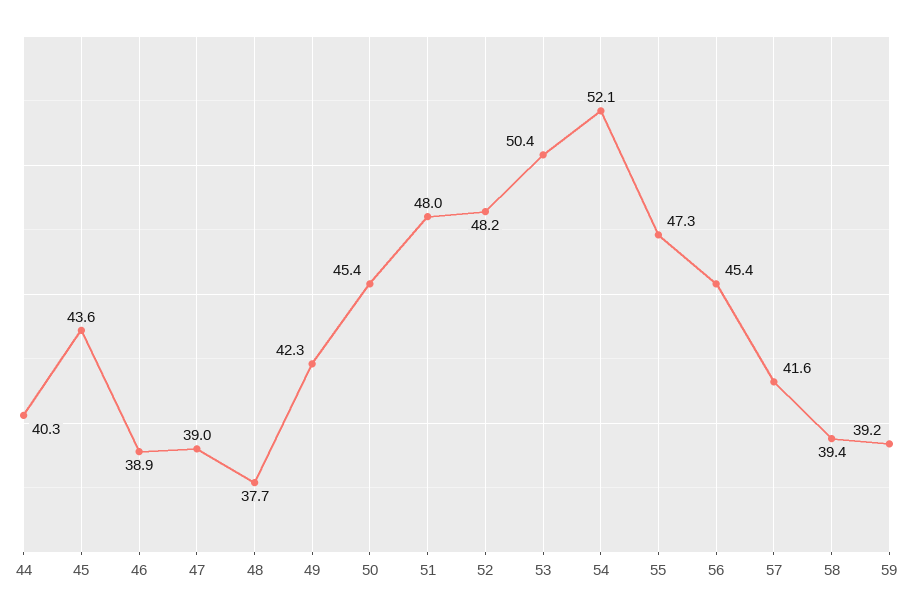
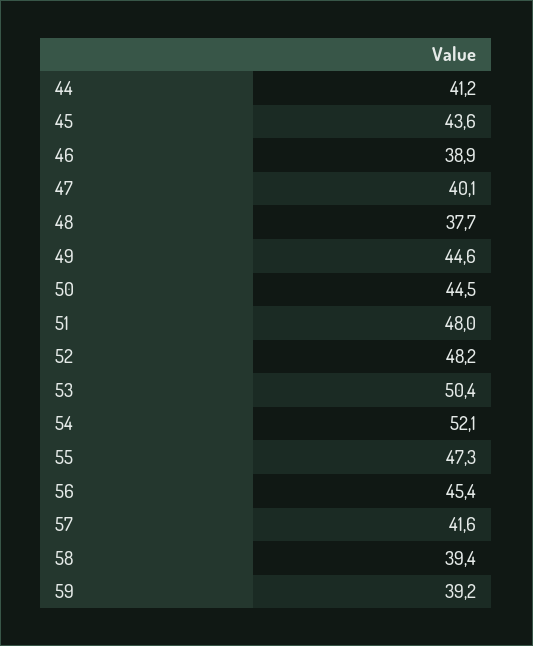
  {
-   "44": 40.3,
+   "44": 41.2,
    "45": 43.6,
    "46": 38.9,
-   "47": 39,
+   "47": 40.1,
    "48": 37.7,
-   "49": 42.3,
+   "49": 44.6,
-   "50": 45.4,
+   "50": 44.5,
    "51": 48,
    "52": 48.2,
    "53": 50.4,
    "54": 52.1,
    "55": 47.3,
    "56": 45.4,
    "57": 41.6,
    "58": 39.4,
    "59": 39.2
  }

